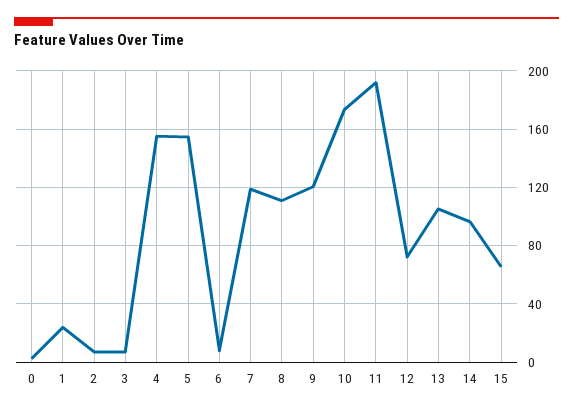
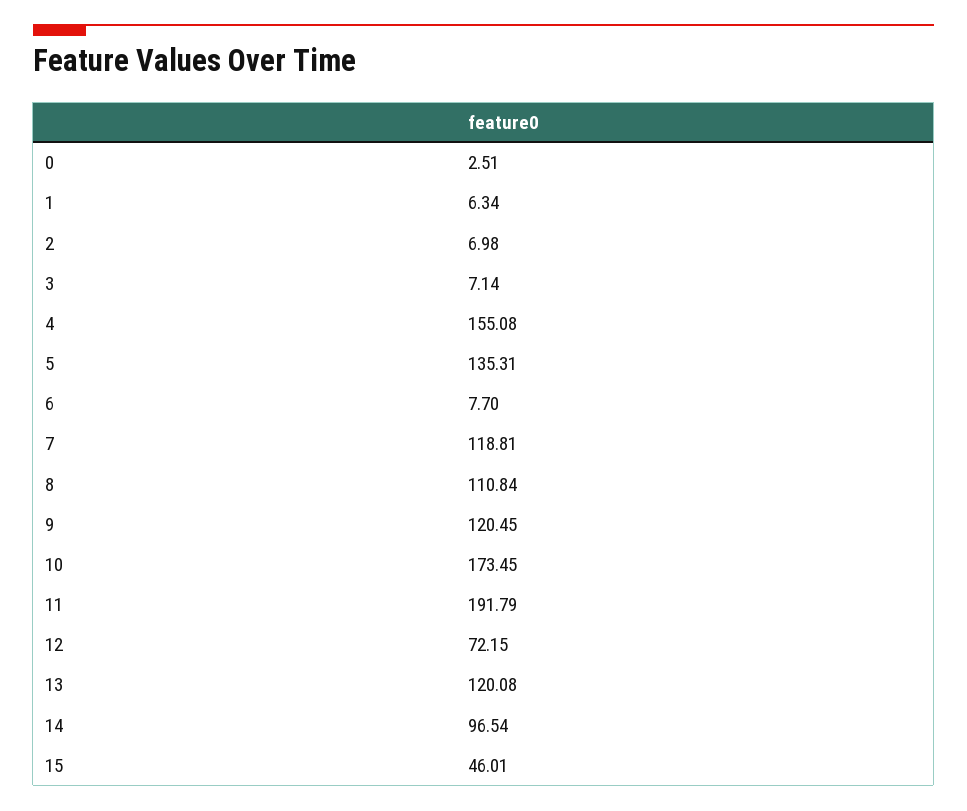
  {
    "0": 2.51,
-   "1": 25,
+   "1": 6.34,
    "2": 6.98,
    "3": 7.14,
    "4": 155.08,
-   "5": 155,
+   "5": 135.31,
    "6": 7.7,
    "7": 118.81,
    "8": 110.84,
    "9": 120.45,
    "10": 173.45,
    "11": 191.79,
    "12": 72.15,
-   "13": 105,
+   "13": 120.08,
    "14": 96.54,
-   "15": 65
+   "15": 46.01
  }

